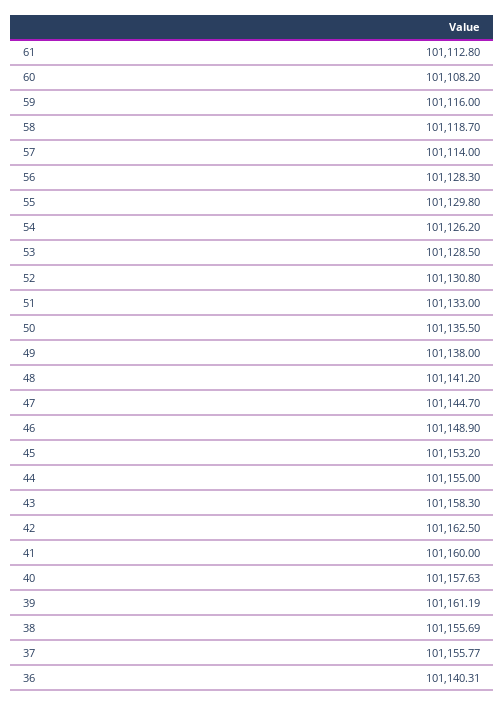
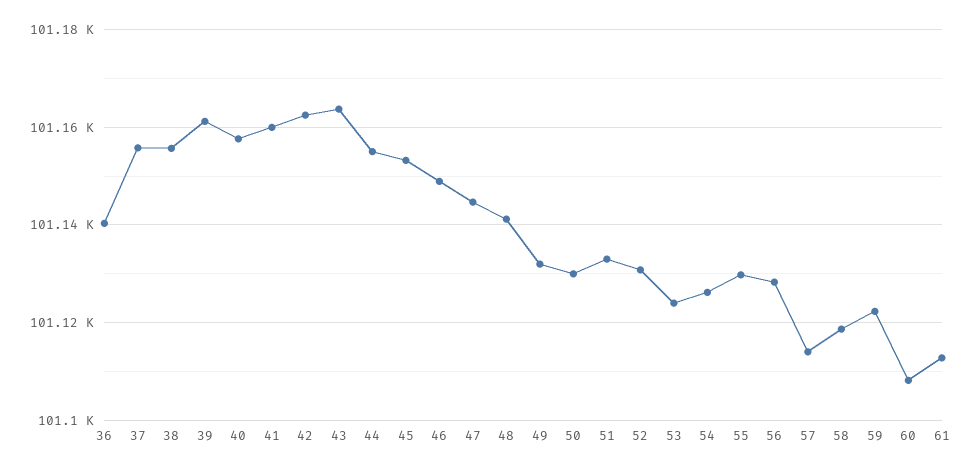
  {
    "61": 101112.8,
    "60": 101108.2,
-   "59": 101116,
+   "59": 101122,
    "58": 101118.7,
    "57": 101114,
    "56": 101128.3,
    "55": 101129.8,
    "54": 101126.2,
-   "53": 101128.5,
+   "53": 101124,
    "52": 101130.8,
    "51": 101133,
-   "50": 101135.5,
+   "50": 101130,
-   "49": 101138,
+   "49": 101132,
    "48": 101141.2,
    "47": 101144.7,
    "46": 101148.9,
    "45": 101153.2,
    "44": 101155,
-   "43": 101158.3,
+   "43": 101164,
    "42": 101162.5,
    "41": 101160,
    "40": 101157.63,
    "39": 101161.19,
    "38": 101155.69,
    "37": 101155.77,
    "36": 101140.31
  }

